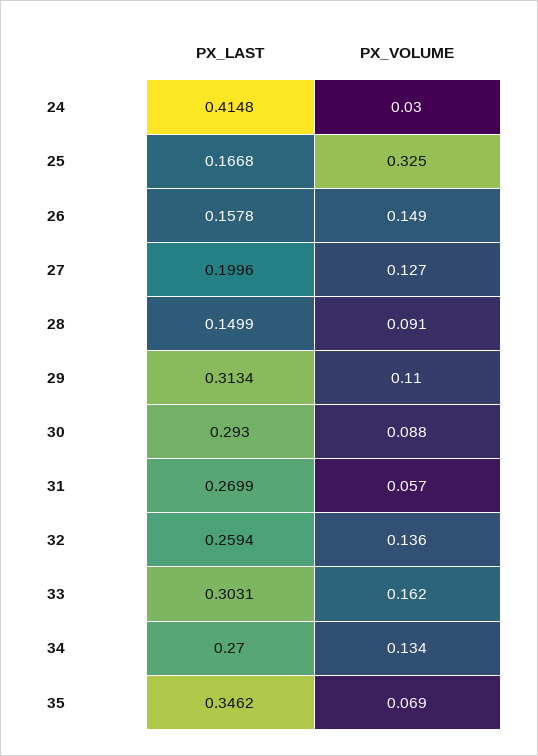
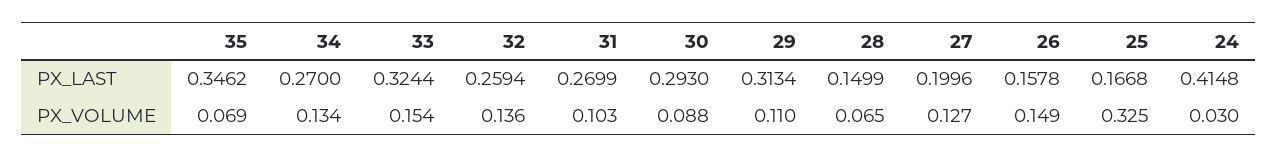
  {
    "PX_LAST": {
      "24": 0.4148,
      "25": 0.1668,
      "26": 0.1578,
      "27": 0.1996,
      "28": 0.1499,
      "29": 0.3134,
      "30": 0.293,
      "31": 0.2699,
      "32": 0.2594,
-     "33": 0.3031,
+     "33": 0.3244,
      "34": 0.27,
      "35": 0.3462
    },
    "PX_VOLUME": {
      "24": 0.03,
      "25": 0.325,
      "26": 0.149,
      "27": 0.127,
-     "28": 0.091,
+     "28": 0.065,
      "29": 0.11,
      "30": 0.088,
-     "31": 0.057,
+     "31": 0.103,
      "32": 0.136,
-     "33": 0.162,
+     "33": 0.154,
      "34": 0.134,
      "35": 0.069
    }
  }

